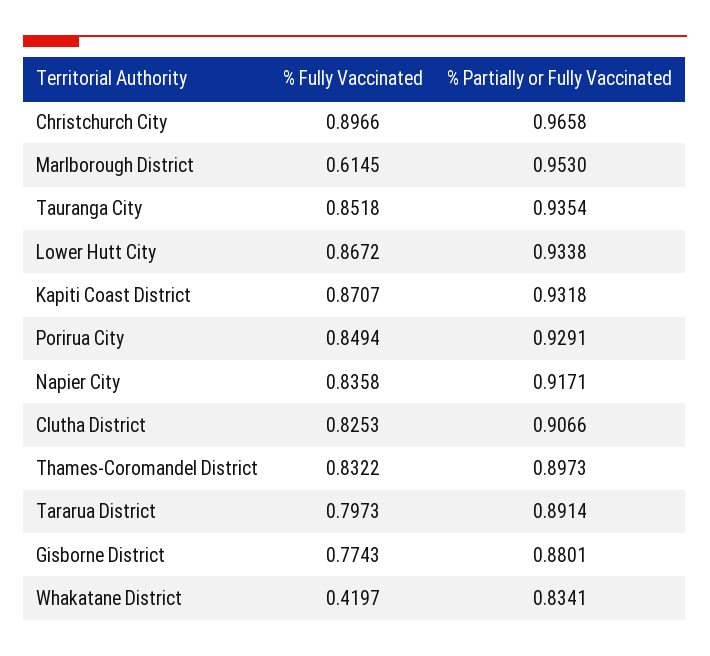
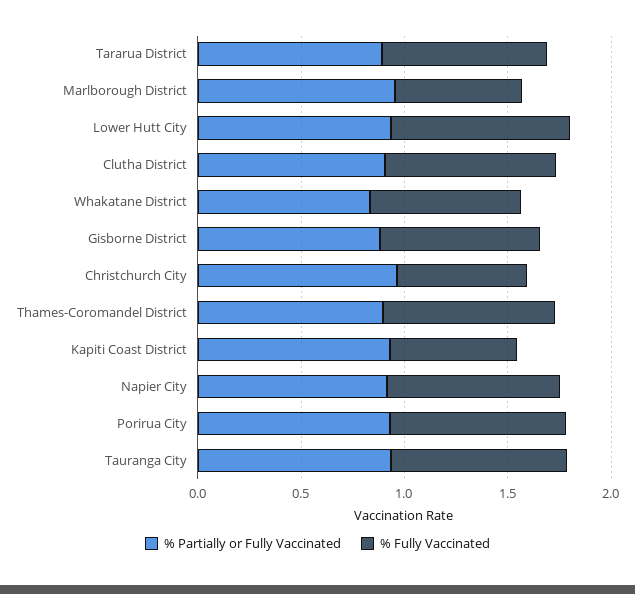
  {
    "% Fully Vaccinated": {
-     "Christchurch City": 0.8966,
+     "Christchurch City": 0.6,
      "Marlborough District": 0.6145,
      "Tauranga City": 0.8518,
      "Lower Hutt City": 0.8672,
-     "Kapiti Coast District": 0.8707,
+     "Kapiti Coast District": 0.6,
      "Porirua City": 0.8494,
      "Napier City": 0.8358,
      "Clutha District": 0.8253,
      "Thames-Coromandel District": 0.8322,
      "Tararua District": 0.7973,
      "Gisborne District": 0.7743,
-     "Whakatane District": 0.4197
+     "Whakatane District": 0.7
    },
    "% Partially or Fully Vaccinated": {
      "Christchurch City": 0.9658,
      "Marlborough District": 0.953,
      "Tauranga City": 0.9354,
      "Lower Hutt City": 0.9338,
      "Kapiti Coast District": 0.9318,
      "Porirua City": 0.9291,
      "Napier City": 0.9171,
      "Clutha District": 0.9066,
      "Thames-Coromandel District": 0.8973,
      "Tararua District": 0.8914,
      "Gisborne District": 0.8801,
      "Whakatane District": 0.8341
    }
  }

